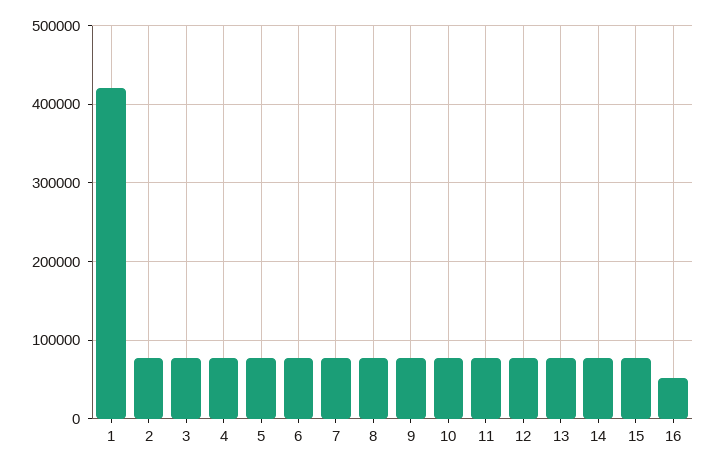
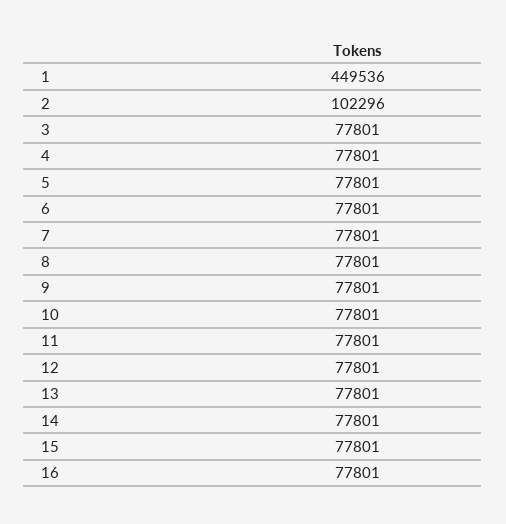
  {
-   "1": 420000,
+   "1": 449536,
-   "2": 80000,
+   "2": 102296,
    "3": 77801,
    "4": 77801,
    "5": 77801,
    "6": 77801,
    "7": 77801,
    "8": 77801,
    "9": 77801,
    "10": 77801,
    "11": 77801,
    "12": 77801,
    "13": 77801,
    "14": 77801,
    "15": 77801,
-   "16": 50000
+   "16": 77801
  }

